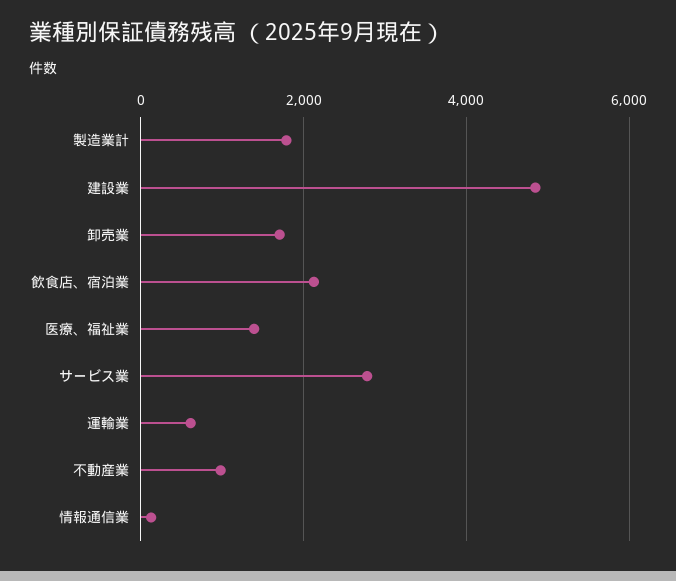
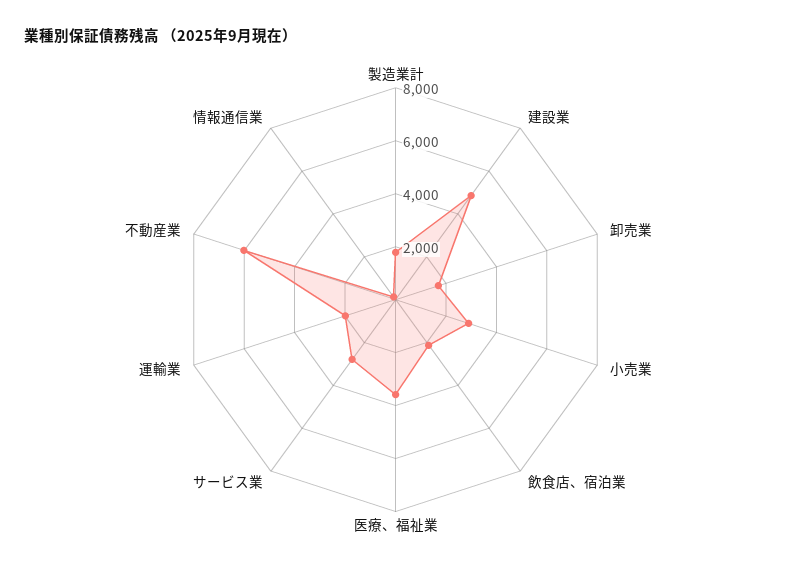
  {
    "製造業計": 1800,
    "建設業": 4800,
    "卸売業": 1800,
    "飲食店、宿泊業": 2200,
-   "医療、福祉業": 1400,
+   "医療、福祉業": 3500,
    "サービス業": 2800,
-   "運輸業": 600,
+   "運輸業": 2000,
-   "不動産業": 1000,
+   "不動産業": 6000,
-   "情報通信業": 200
+   "情報通信業": 200,
+   "小売業": 3000
  }

